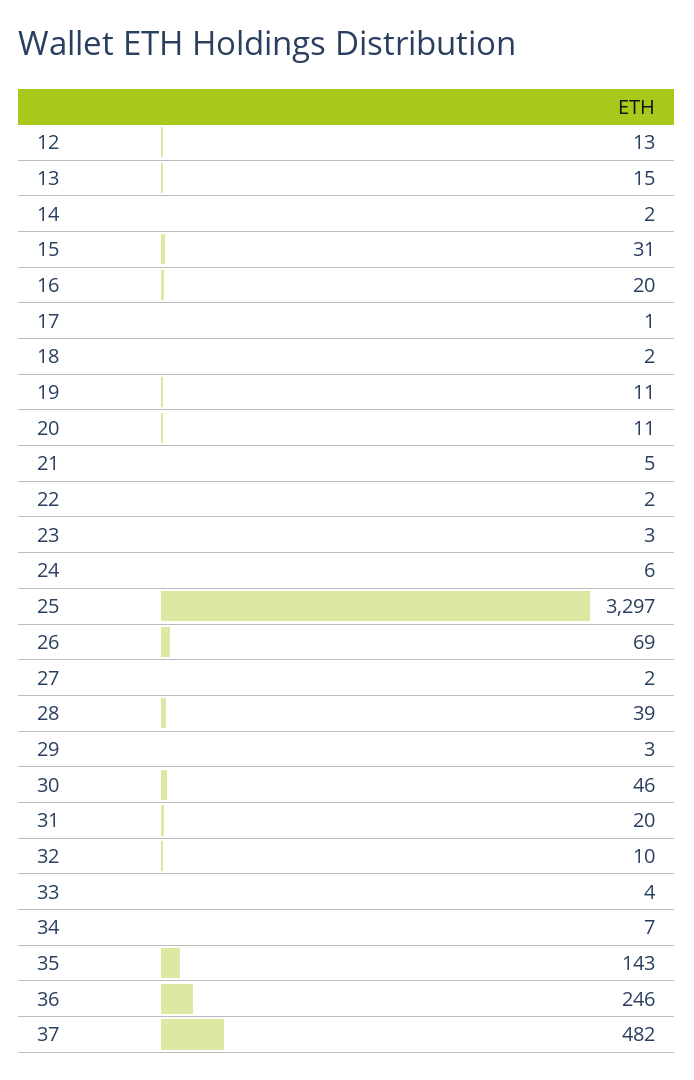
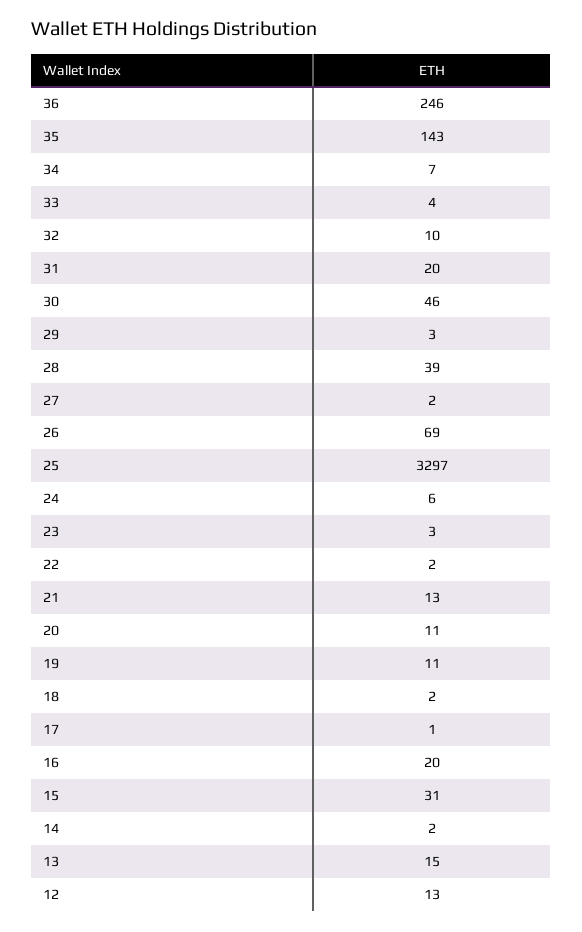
  {
    "12": 13,
    "13": 15,
    "14": 2,
    "15": 31,
    "16": 20,
    "17": 1,
    "18": 2,
    "19": 11,
    "20": 11,
-   "21": 5,
+   "21": 13,
    "22": 2,
    "23": 3,
    "24": 6,
    "25": 3297,
    "26": 69,
    "27": 2,
    "28": 39,
    "29": 3,
    "30": 46,
    "31": 20,
    "32": 10,
    "33": 4,
    "34": 7,
    "35": 143,
-   "36": 246,
+   "36": 246
-   "37": 482
  }

